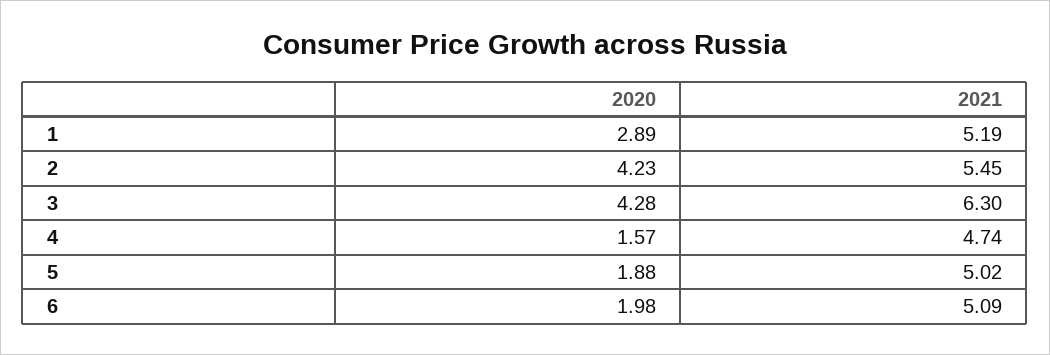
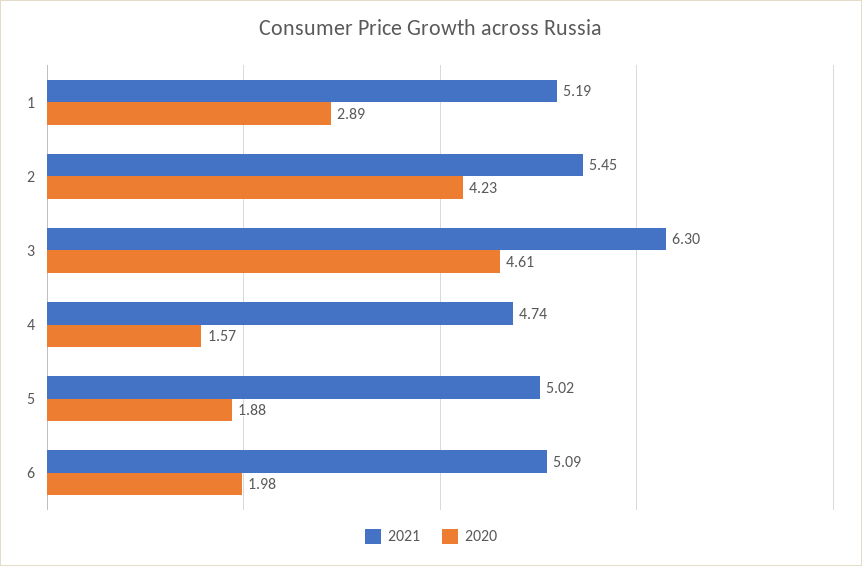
  {
    "2020": {
      "1": 2.89,
      "2": 4.23,
-     "3": 4.28,
+     "3": 4.61,
      "4": 1.57,
      "5": 1.88,
      "6": 1.98
    },
    "2021": {
      "1": 5.19,
      "2": 5.45,
      "3": 6.3,
      "4": 4.74,
      "5": 5.02,
      "6": 5.09
    }
  }

